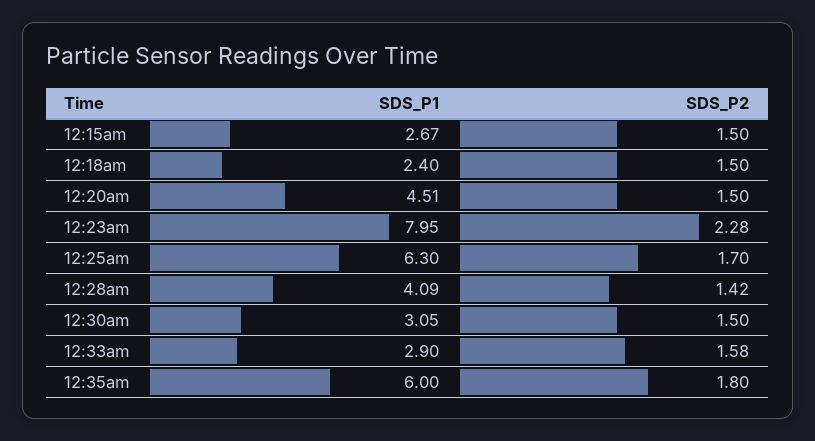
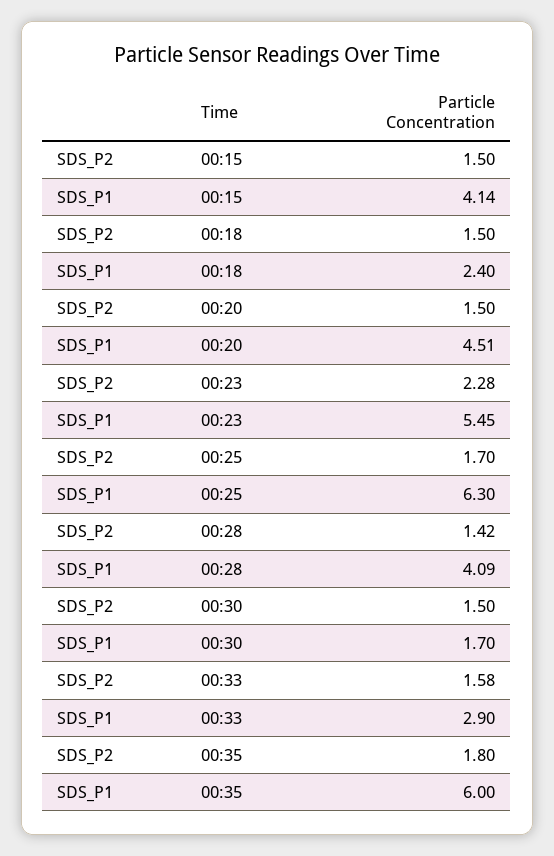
  {
    "SDS_P1": {
-     "12:15am": 2.67,
+     "12:15am": 4.14,
      "12:18am": 2.4,
      "12:20am": 4.51,
-     "12:23am": 7.95,
+     "12:23am": 5.45,
      "12:25am": 6.3,
      "12:28am": 4.09,
-     "12:30am": 3.05,
+     "12:30am": 1.7,
      "12:33am": 2.9,
      "12:35am": 6
    },
    "SDS_P2": {
      "12:15am": 1.5,
      "12:18am": 1.5,
      "12:20am": 1.5,
      "12:23am": 2.28,
      "12:25am": 1.7,
      "12:28am": 1.42,
      "12:30am": 1.5,
      "12:33am": 1.58,
      "12:35am": 1.8
    }
  }

